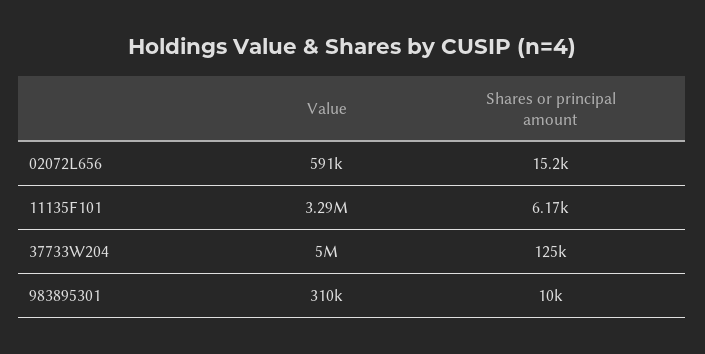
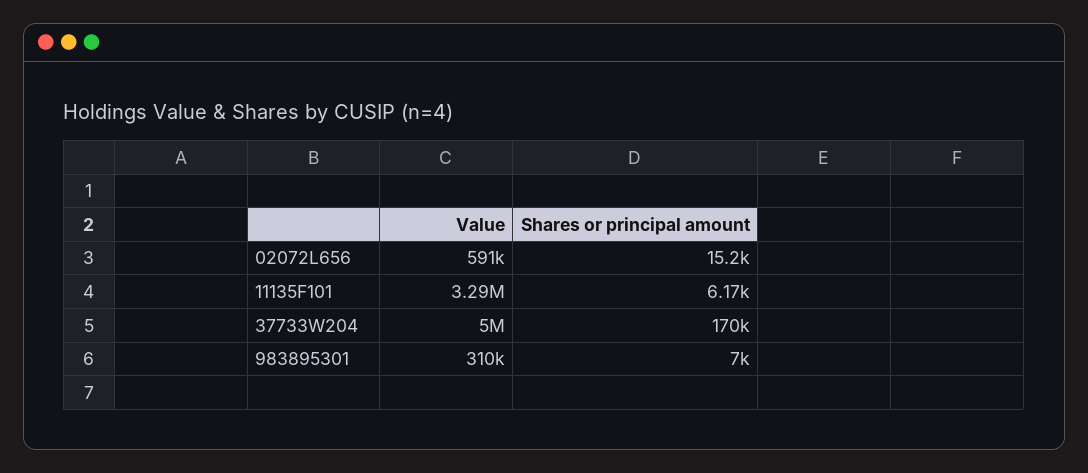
  {
    "Value": {
      "02072L656": 591000,
      "11135F101": 3290000,
      "37733W204": 5000000,
      "983895301": 310000
    },
    "Shares or principal amount": {
      "02072L656": 15200,
      "11135F101": 6170,
-     "37733W204": 125000,
+     "37733W204": 170000,
-     "983895301": 10000
+     "983895301": 7000
    }
  }

